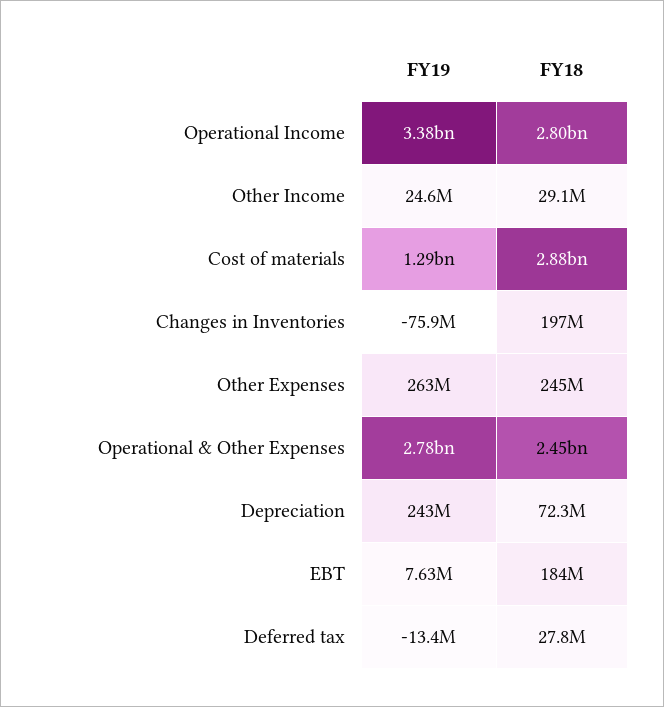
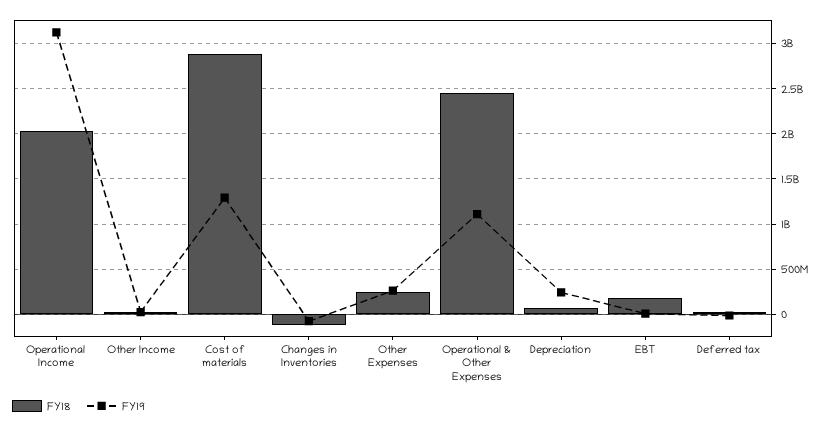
  {
    "FY19": {
-     "Operational Income": 3380000000,
+     "Operational Income": 3100000000,
      "Other Income": 24600000,
      "Cost of materials": 1290000000,
      "Changes in Inventories": -75900000,
      "Other Expenses": 263000000,
-     "Operational & Other Expenses": 2780000000,
+     "Operational & Other Expenses": 1100000000,
      "Depreciation": 243000000,
      "EBT": 7630000,
      "Deferred tax": -13400000
    },
    "FY18": {
-     "Operational Income": 2800000000,
+     "Operational Income": 2000000000,
      "Other Income": 29100000,
      "Cost of materials": 2880000000,
-     "Changes in Inventories": 197000000,
+     "Changes in Inventories": -100000000,
      "Other Expenses": 245000000,
      "Operational & Other Expenses": 2450000000,
      "Depreciation": 72300000,
      "EBT": 184000000,
      "Deferred tax": 27800000
    }
  }

